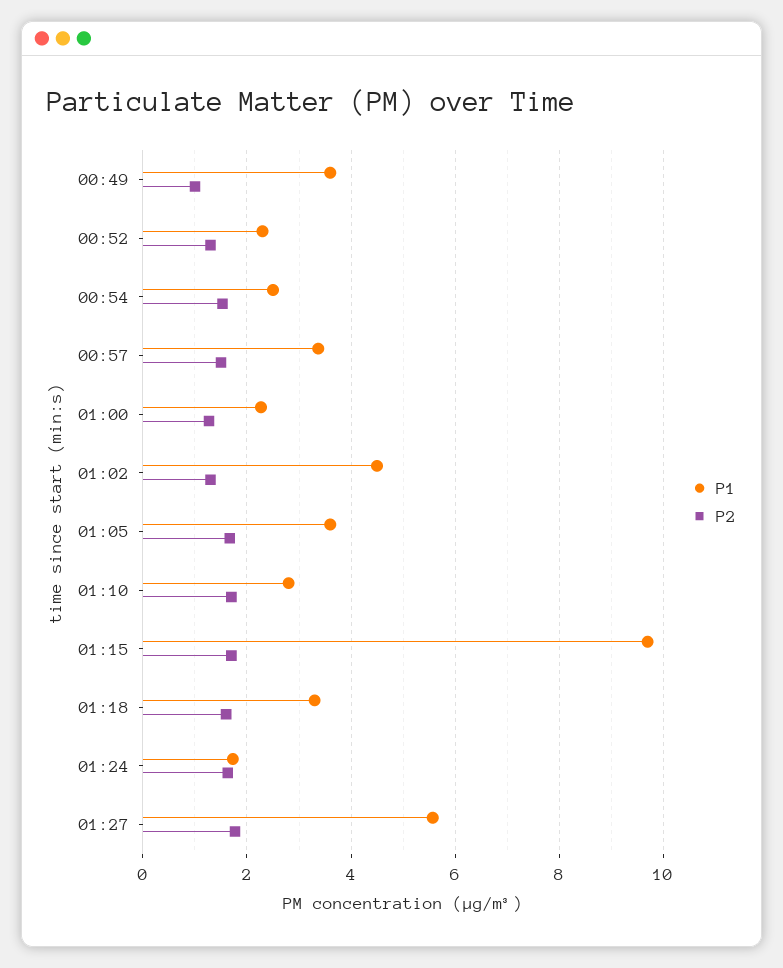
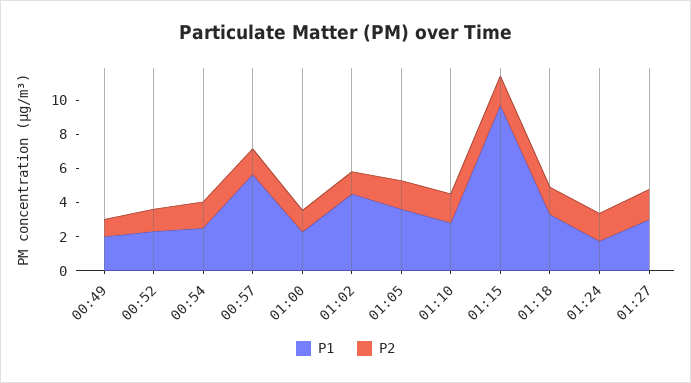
  {
    "P1": {
-     "00:49": 3.6,
+     "00:49": 2,
      "00:52": 2.4,
      "00:54": 2.6,
-     "00:57": 3.4,
+     "00:57": 5.5,
      "01:00": 2.2,
      "01:02": 4.6,
      "01:05": 3.6,
      "01:10": 2.8,
      "01:15": 9.8,
      "01:18": 3.4,
      "01:24": 1.8,
-     "01:27": 5.6
+     "01:27": 3
    },
    "P2": {
      "00:49": 1,
      "00:52": 1.4,
      "00:54": 1.6,
      "00:57": 1.6,
      "01:00": 1.2,
      "01:02": 1.4,
      "01:05": 1.6,
      "01:10": 1.8,
      "01:15": 1.8,
      "01:18": 1.6,
      "01:24": 1.6,
      "01:27": 1.8
    }
  }

